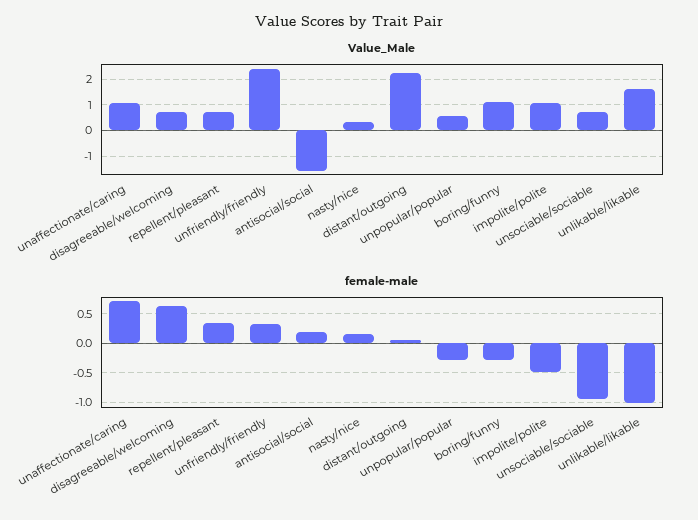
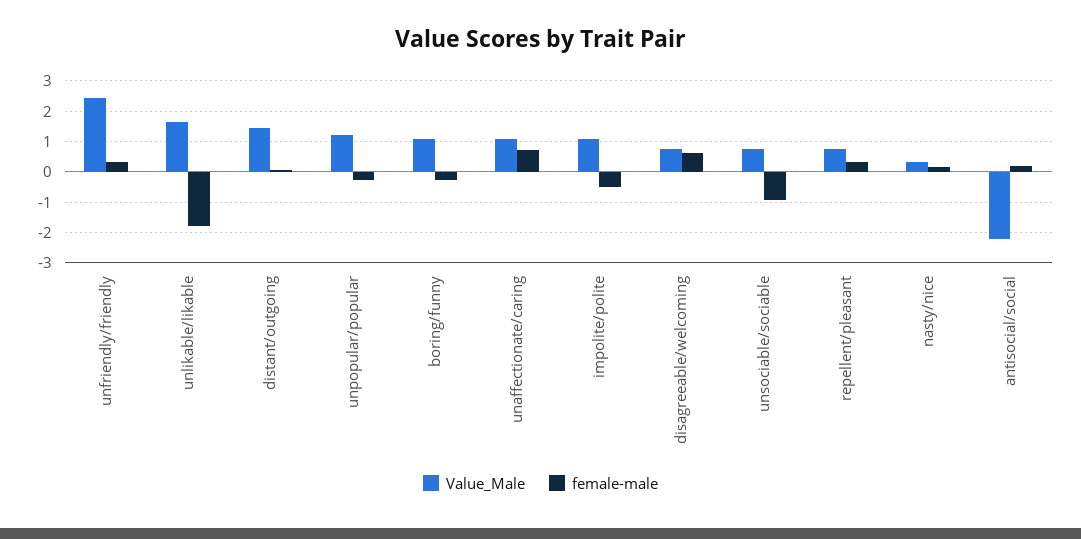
  {
    "Value_Male": {
      "unaffectionate/caring": 1,
      "disagreeable/welcoming": 0.8,
      "repellent/pleasant": 0.8,
      "unfriendly/friendly": 2.4,
-     "antisocial/social": -1.5,
+     "antisocial/social": -2.2,
      "nasty/nice": 0.4,
-     "distant/outgoing": 2.25,
+     "distant/outgoing": 1.4,
-     "unpopular/popular": 0.5,
+     "unpopular/popular": 1.2,
      "boring/funny": 1,
      "impolite/polite": 1,
      "unsociable/sociable": 0.8,
      "unlikable/likable": 1.6
    },
    "female-male": {
      "unaffectionate/caring": 0.8,
      "disagreeable/welcoming": 0.6,
      "repellent/pleasant": 0.4,
      "unfriendly/friendly": 0.4,
      "antisocial/social": 0.2,
      "nasty/nice": 0.2,
      "distant/outgoing": 0,
      "unpopular/popular": -0.2,
      "boring/funny": -0.2,
      "impolite/polite": -0.4,
      "unsociable/sociable": -1,
-     "unlikable/likable": -1
+     "unlikable/likable": -1.8
    }
  }

